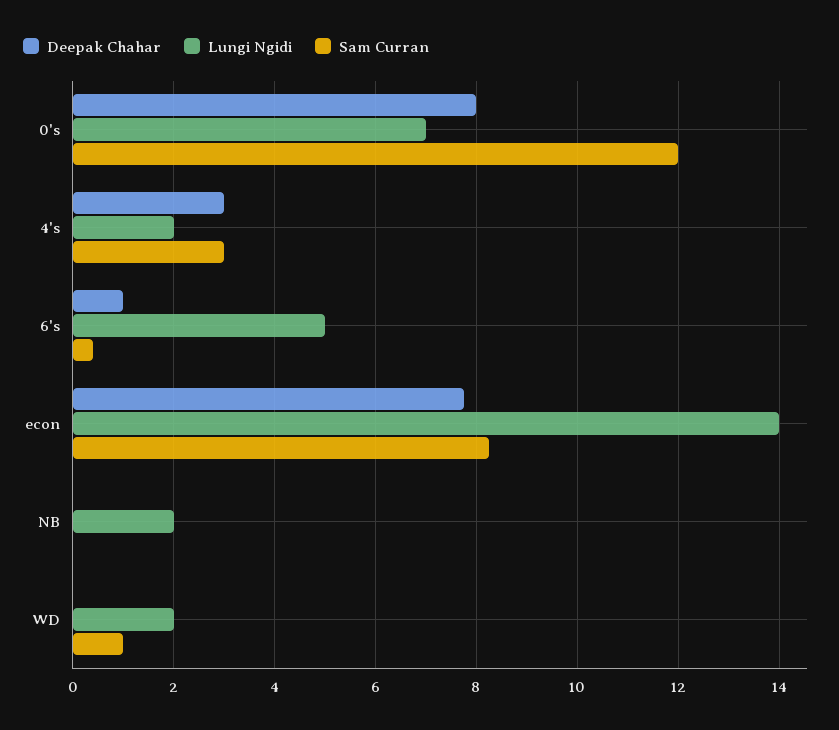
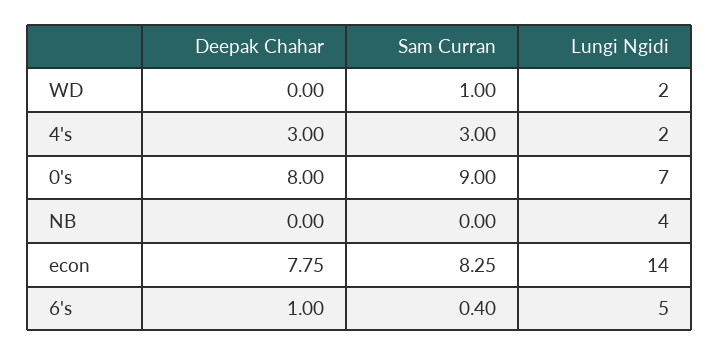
  {
    "Deepak Chahar": {
      "0's": 8,
      "4's": 3,
      "6's": 1,
      "econ": 7.75,
      "NB": 0,
      "WD": 0
    },
    "Lungi Ngidi": {
      "0's": 7,
      "4's": 2,
      "6's": 5,
      "econ": 14,
-     "NB": 2,
+     "NB": 4,
      "WD": 2
    },
    "Sam Curran": {
-     "0's": 12,
+     "0's": 9,
      "4's": 3,
      "6's": 0.4,
      "econ": 8.25,
      "NB": 0,
      "WD": 1
    }
  }

